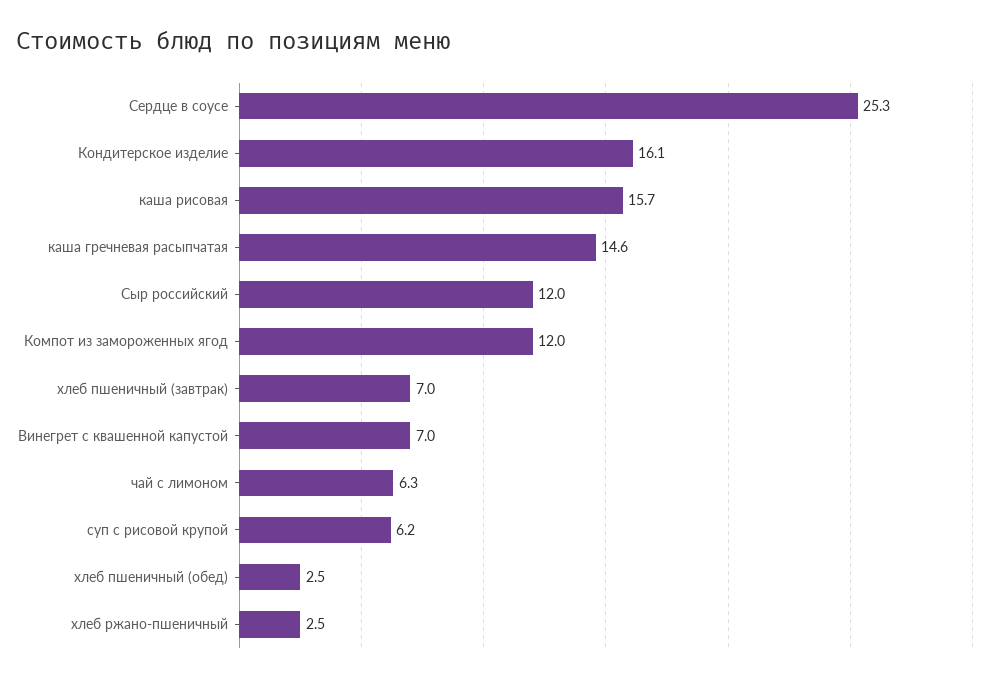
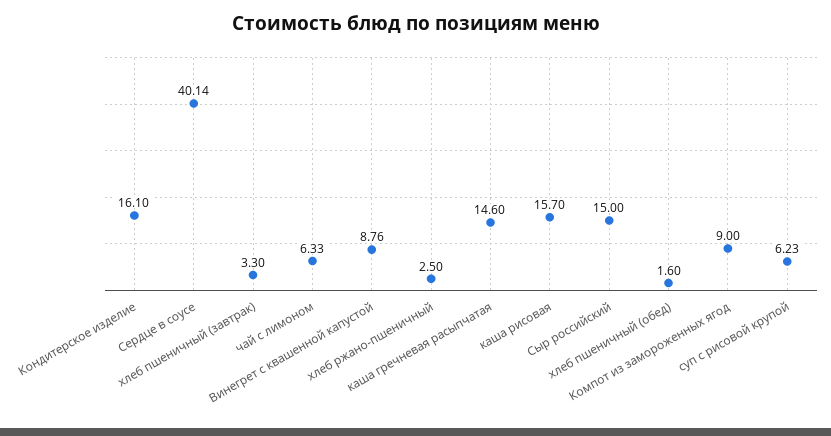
  {
-   "Сердце в соусе": 25.3,
+   "Сердце в соусе": 40.14,
    "Кондитерское изделие": 16.1,
    "каша рисовая": 15.7,
    "каша гречневая расыпчатая": 14.6,
-   "Сыр российский": 12,
+   "Сыр российский": 15,
-   "Компот из замороженных ягод": 12,
+   "Компот из замороженных ягод": 9,
-   "хлеб пшеничный (завтрак)": 7,
+   "хлеб пшеничный (завтрак)": 3.3,
-   "Винегрет с квашенной капустой": 7,
+   "Винегрет с квашенной капустой": 8.76,
    "чай с лимоном": 6.33,
    "суп с рисовой крупой": 6.23,
-   "хлеб пшеничный (обед)": 2.5,
+   "хлеб пшеничный (обед)": 1.6,
    "хлеб ржано-пшеничный": 2.5
  }

